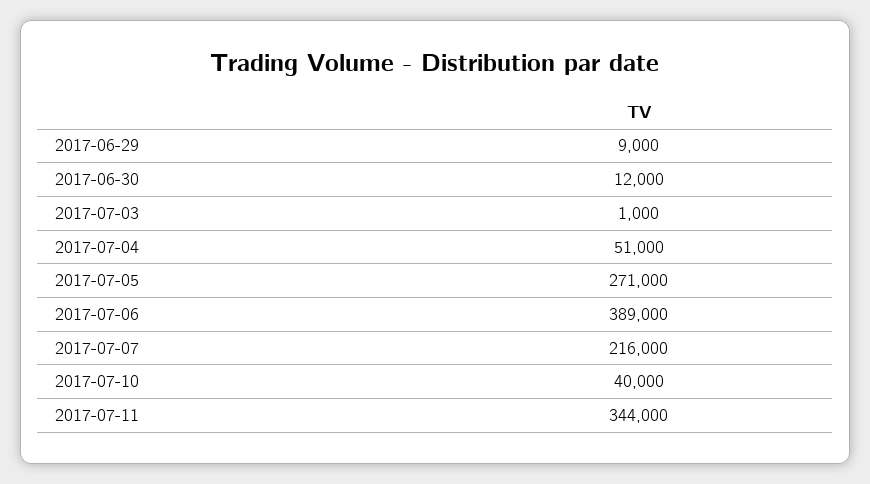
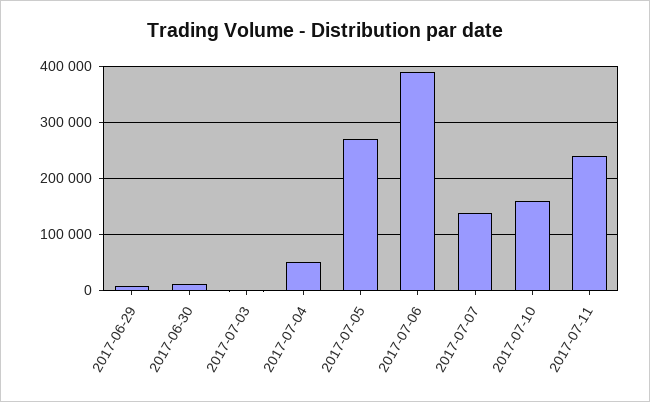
  {
    "2017-06-29": 9000,
    "2017-06-30": 12000,
    "2017-07-03": 1000,
    "2017-07-04": 51000,
    "2017-07-05": 271000,
    "2017-07-06": 389000,
-   "2017-07-07": 216000,
+   "2017-07-07": 140000,
-   "2017-07-10": 40000,
+   "2017-07-10": 160000,
-   "2017-07-11": 344000
+   "2017-07-11": 240000
  }

